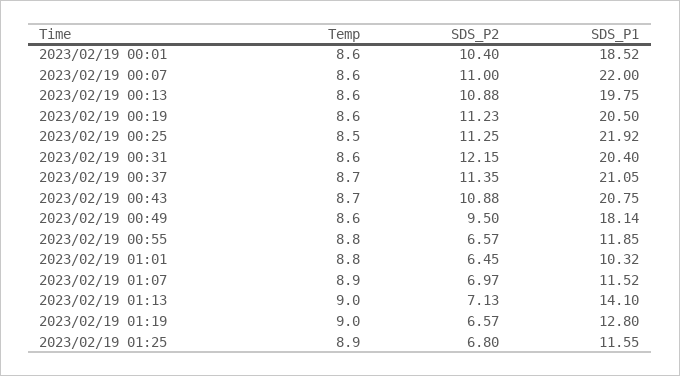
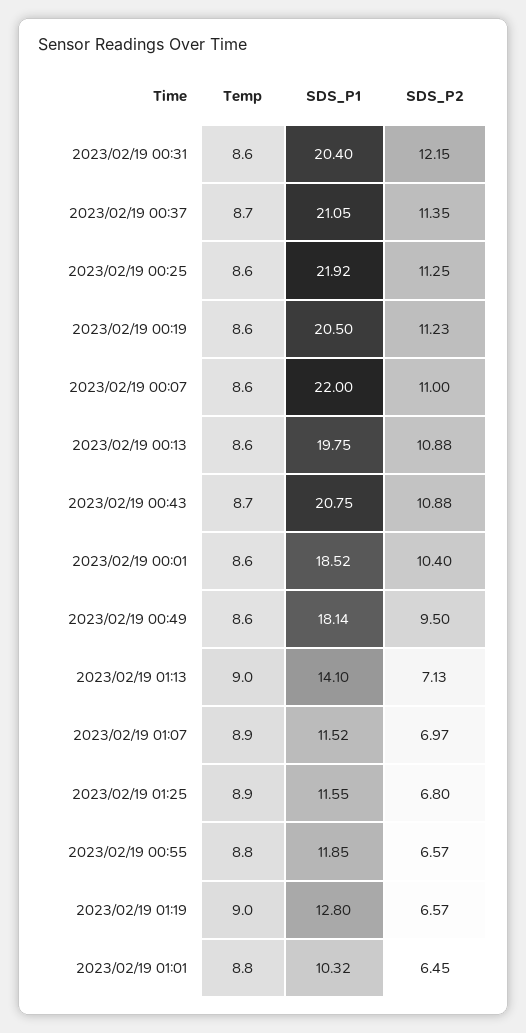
  {
    "Temp": {
      "2023/02/19 00:01": 8.6,
      "2023/02/19 00:07": 8.6,
      "2023/02/19 00:13": 8.6,
      "2023/02/19 00:19": 8.6,
-     "2023/02/19 00:25": 8.5,
+     "2023/02/19 00:25": 8.6,
      "2023/02/19 00:31": 8.6,
      "2023/02/19 00:37": 8.7,
      "2023/02/19 00:43": 8.7,
      "2023/02/19 00:49": 8.6,
      "2023/02/19 00:55": 8.8,
      "2023/02/19 01:01": 8.8,
      "2023/02/19 01:07": 8.9,
      "2023/02/19 01:13": 9,
      "2023/02/19 01:19": 9,
      "2023/02/19 01:25": 8.9
    },
    "SDS_P2": {
      "2023/02/19 00:01": 10.4,
      "2023/02/19 00:07": 11,
      "2023/02/19 00:13": 10.88,
      "2023/02/19 00:19": 11.23,
      "2023/02/19 00:25": 11.25,
      "2023/02/19 00:31": 12.15,
      "2023/02/19 00:37": 11.35,
      "2023/02/19 00:43": 10.88,
      "2023/02/19 00:49": 9.5,
      "2023/02/19 00:55": 6.57,
      "2023/02/19 01:01": 6.45,
      "2023/02/19 01:07": 6.97,
      "2023/02/19 01:13": 7.13,
      "2023/02/19 01:19": 6.57,
      "2023/02/19 01:25": 6.8
    },
    "SDS_P1": {
      "2023/02/19 00:01": 18.52,
      "2023/02/19 00:07": 22,
      "2023/02/19 00:13": 19.75,
      "2023/02/19 00:19": 20.5,
      "2023/02/19 00:25": 21.92,
      "2023/02/19 00:31": 20.4,
      "2023/02/19 00:37": 21.05,
      "2023/02/19 00:43": 20.75,
      "2023/02/19 00:49": 18.14,
      "2023/02/19 00:55": 11.85,
      "2023/02/19 01:01": 10.32,
      "2023/02/19 01:07": 11.52,
      "2023/02/19 01:13": 14.1,
      "2023/02/19 01:19": 12.8,
      "2023/02/19 01:25": 11.55
    }
  }

